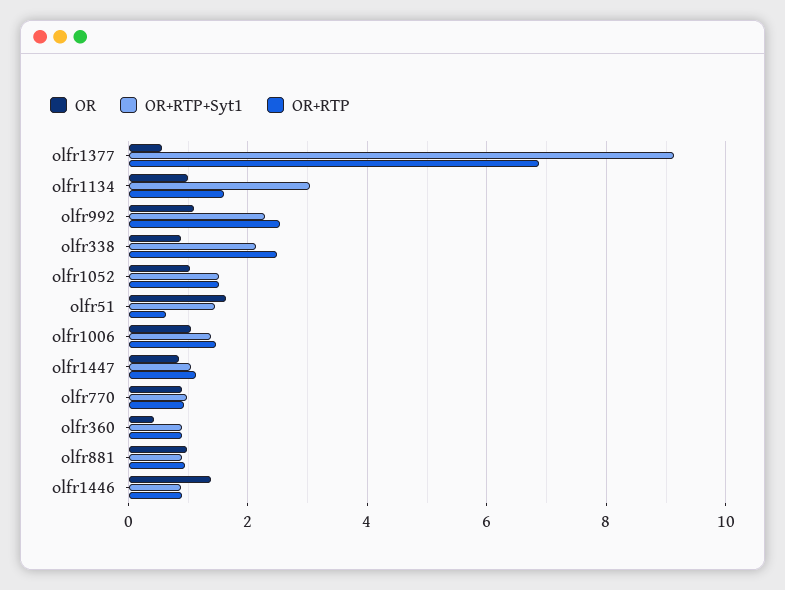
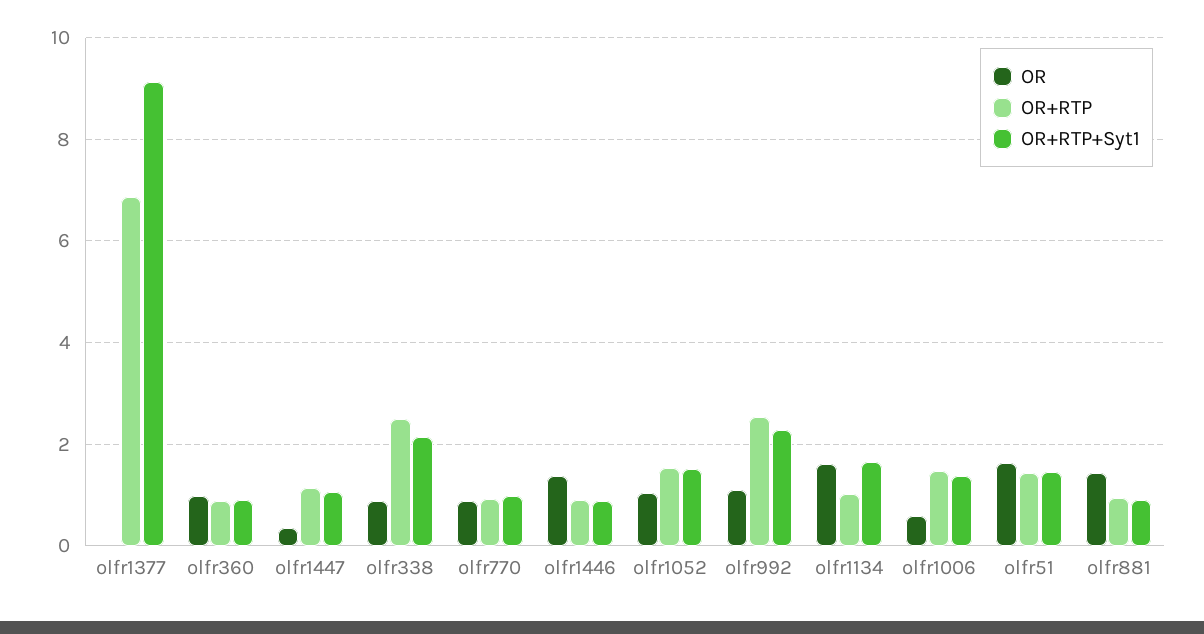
  {
    "OR": {
-     "olfr1377": 0.6,
+     "olfr1377": 0,
-     "olfr1134": 1,
+     "olfr1134": 1.6,
      "olfr992": 1,
      "olfr338": 0.8,
      "olfr1052": 1,
      "olfr51": 1.6,
-     "olfr1006": 1,
+     "olfr1006": 0.6,
-     "olfr1447": 0.8,
+     "olfr1447": 0.4,
      "olfr770": 0.8,
-     "olfr360": 0.4,
+     "olfr360": 1,
-     "olfr881": 1,
+     "olfr881": 1.4,
      "olfr1446": 1.4
    },
    "OR+RTP+Syt1": {
      "olfr1377": 9.2,
-     "olfr1134": 3,
+     "olfr1134": 1.6,
      "olfr992": 2.2,
      "olfr338": 2.2,
      "olfr1052": 1.6,
      "olfr51": 1.4,
      "olfr1006": 1.4,
      "olfr1447": 1,
      "olfr770": 1,
      "olfr360": 0.8,
      "olfr881": 0.8,
      "olfr1446": 0.8
    },
    "OR+RTP": {
      "olfr1377": 6.8,
-     "olfr1134": 1.6,
+     "olfr1134": 1,
      "olfr992": 2.6,
      "olfr338": 2.4,
      "olfr1052": 1.6,
-     "olfr51": 0.6,
+     "olfr51": 1.4,
      "olfr1006": 1.4,
      "olfr1447": 1.2,
      "olfr770": 1,
      "olfr360": 0.8,
      "olfr881": 1,
      "olfr1446": 0.8
    }
  }

